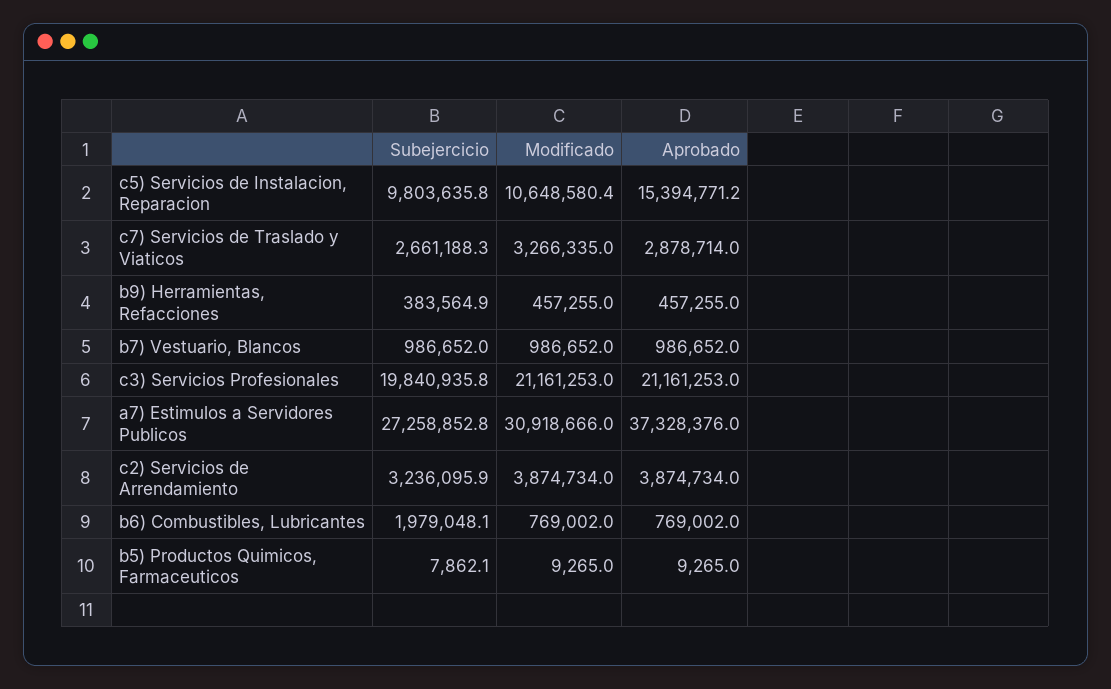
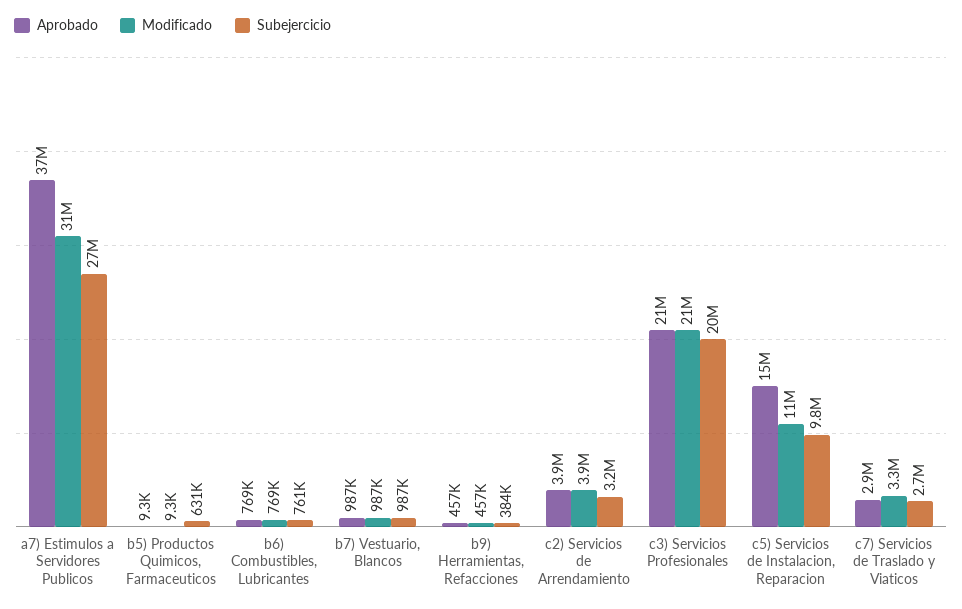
  {
    "Subejercicio": {
      "c5) Servicios de Instalacion, Reparacion": 9803635.8,
      "c7) Servicios de Traslado y Viaticos": 2661188.3,
      "b9) Herramientas, Refacciones": 383564.9,
      "b7) Vestuario, Blancos": 986652,
      "c3) Servicios Profesionales": 19840935.8,
      "a7) Estimulos a Servidores Publicos": 27258852.8,
      "c2) Servicios de Arrendamiento": 3236095.9,
-     "b6) Combustibles, Lubricantes": 1979048.1,
+     "b6) Combustibles, Lubricantes": 761000,
-     "b5) Productos Quimicos, Farmaceuticos": 7862.1
+     "b5) Productos Quimicos, Farmaceuticos": 631000
    },
    "Modificado": {
      "c5) Servicios de Instalacion, Reparacion": 10648580.4,
      "c7) Servicios de Traslado y Viaticos": 3266335,
      "b9) Herramientas, Refacciones": 457255,
      "b7) Vestuario, Blancos": 986652,
      "c3) Servicios Profesionales": 21161253,
      "a7) Estimulos a Servidores Publicos": 30918666,
      "c2) Servicios de Arrendamiento": 3874734,
      "b6) Combustibles, Lubricantes": 769002,
      "b5) Productos Quimicos, Farmaceuticos": 9265
    },
    "Aprobado": {
      "c5) Servicios de Instalacion, Reparacion": 15394771.2,
      "c7) Servicios de Traslado y Viaticos": 2878714,
      "b9) Herramientas, Refacciones": 457255,
      "b7) Vestuario, Blancos": 986652,
      "c3) Servicios Profesionales": 21161253,
      "a7) Estimulos a Servidores Publicos": 37328376,
      "c2) Servicios de Arrendamiento": 3874734,
      "b6) Combustibles, Lubricantes": 769002,
      "b5) Productos Quimicos, Farmaceuticos": 9265
    }
  }

